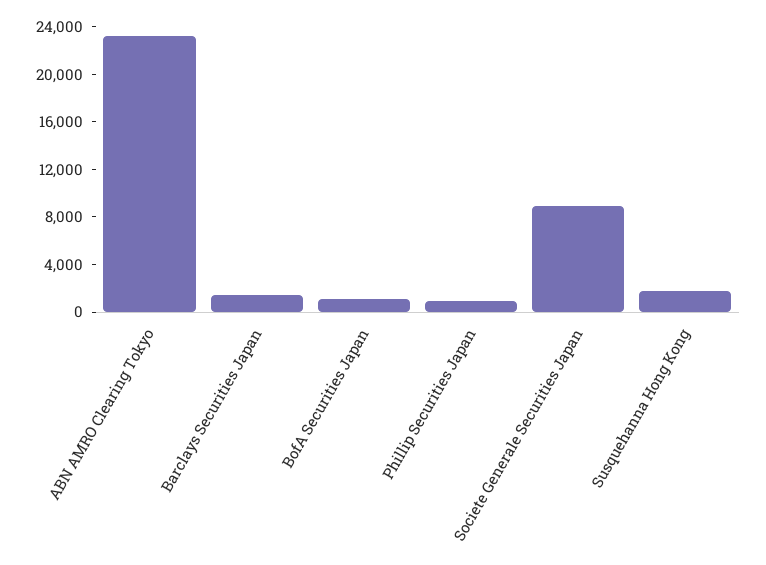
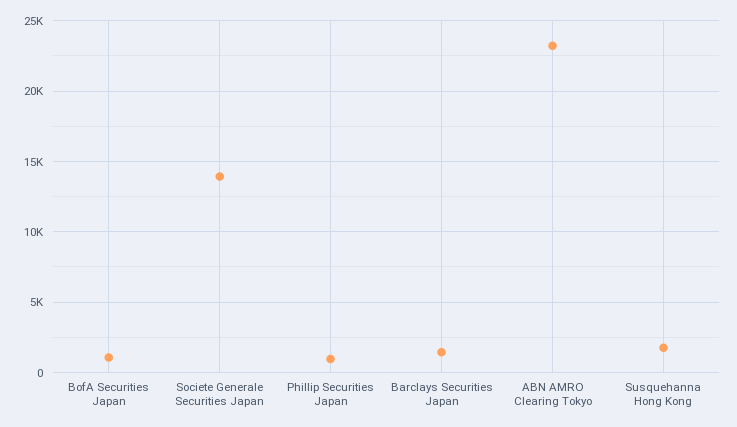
  {
    "ABN AMRO Clearing Tokyo": 23000,
    "Barclays Securities Japan": 1500,
    "BofA Securities Japan": 1000,
    "Phillip Securities Japan": 1000,
-   "Societe Generale Securities Japan": 9000,
+   "Societe Generale Securities Japan": 14000,
    "Susquehanna Hong Kong": 2000
  }

